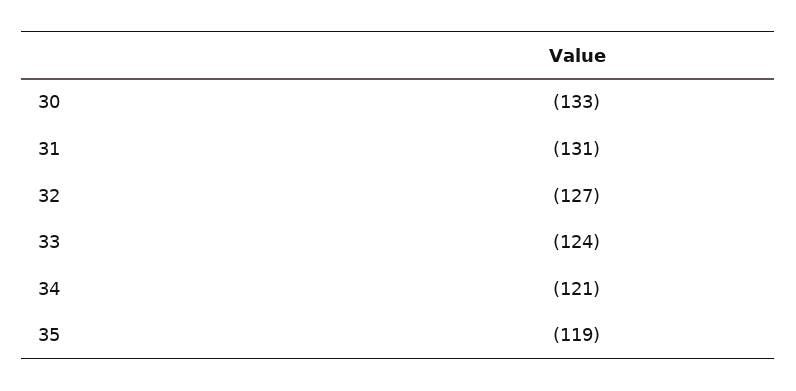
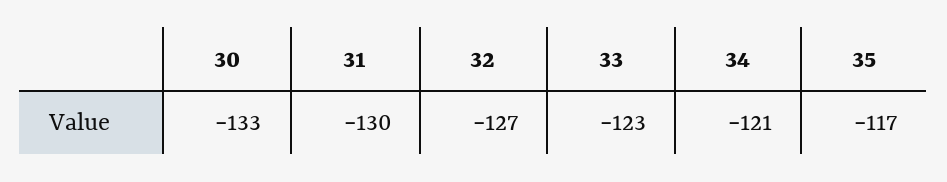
  {
    "30": -133,
-   "31": -131,
+   "31": -130,
    "32": -127,
-   "33": -124,
+   "33": -123,
    "34": -121,
-   "35": -119
+   "35": -117
  }

